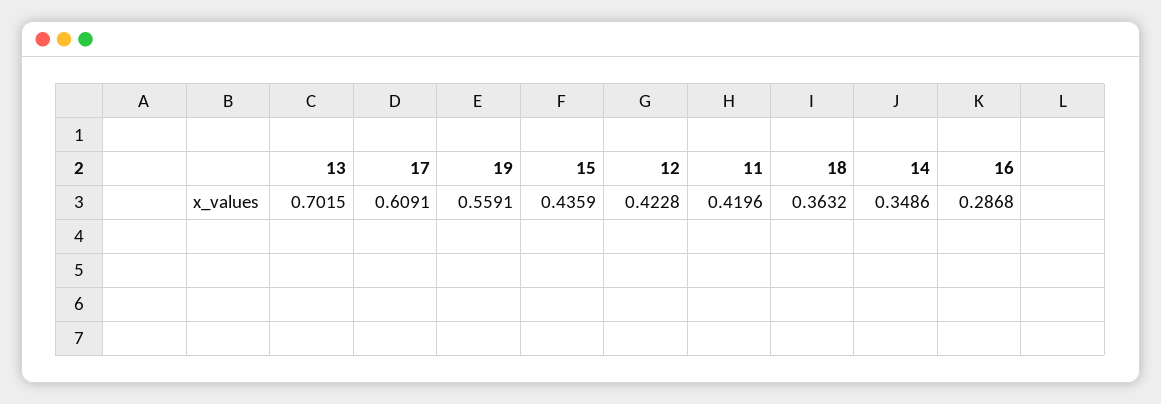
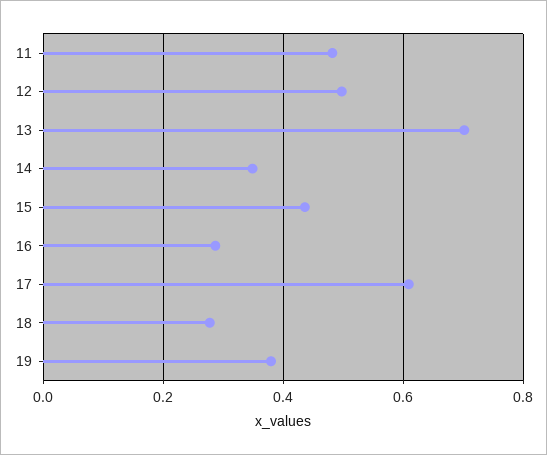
  {
    "13": 0.7015,
    "17": 0.6091,
-   "19": 0.5591,
+   "19": 0.38,
    "15": 0.4359,
-   "12": 0.4228,
+   "12": 0.5,
-   "11": 0.4196,
+   "11": 0.48,
-   "18": 0.3632,
+   "18": 0.28,
    "14": 0.3486,
    "16": 0.2868
  }

